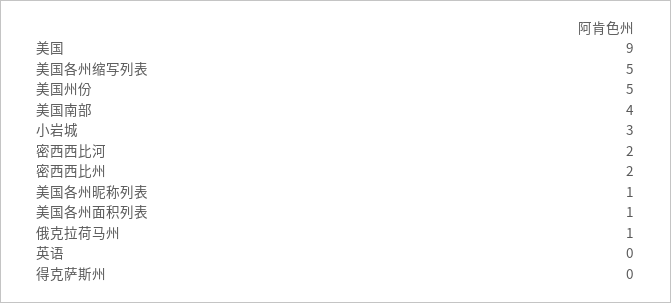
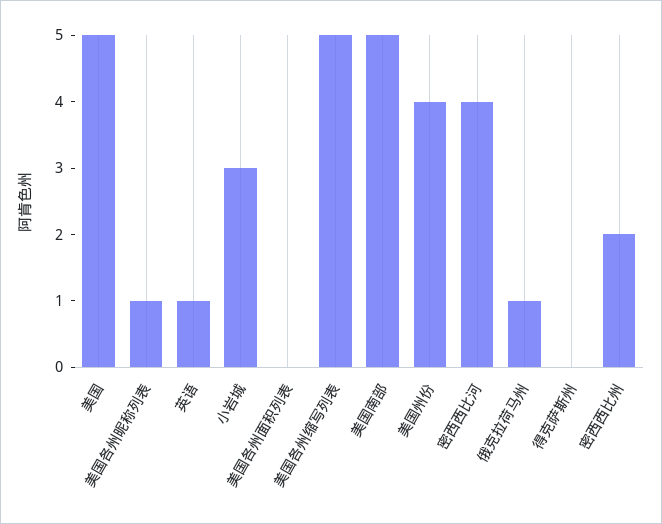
  {
-   "美国": 9,
+   "美国": 5,
    "美国各州缩写列表": 5,
-   "美国州份": 5,
+   "美国州份": 4,
-   "美国南部": 4,
+   "美国南部": 5,
    "小岩城": 3,
-   "密西西比河": 2,
+   "密西西比河": 4,
    "密西西比州": 2,
    "美国各州昵称列表": 1,
-   "美国各州面积列表": 1,
+   "美国各州面积列表": 0,
    "俄克拉荷马州": 1,
-   "英语": 0,
+   "英语": 1,
    "得克萨斯州": 0
  }

